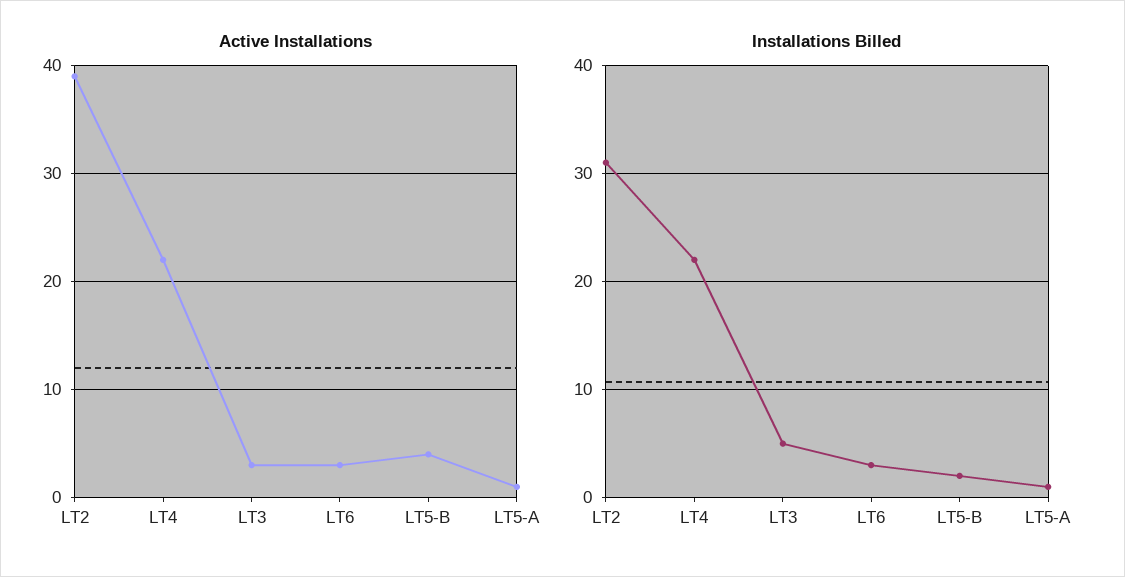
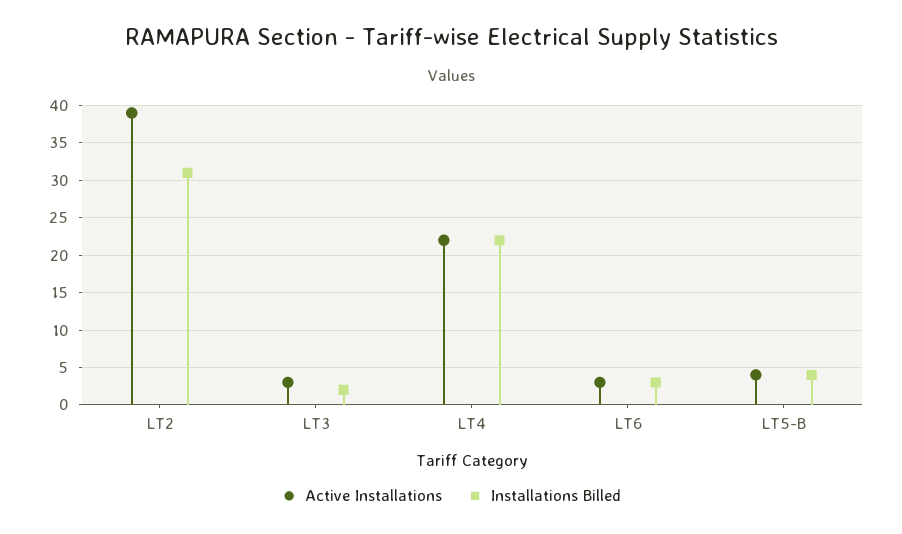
  {
    "Active Installations": {
      "LT2": 39,
      "LT4": 22,
      "LT3": 3,
      "LT6": 3,
-     "LT5-B": 4,
+     "LT5-B": 4
-     "LT5-A": 1
    },
    "Installations Billed": {
      "LT2": 31,
      "LT4": 22,
-     "LT3": 5,
+     "LT3": 2,
      "LT6": 3,
-     "LT5-B": 2,
+     "LT5-B": 4
-     "LT5-A": 1
    }
  }

